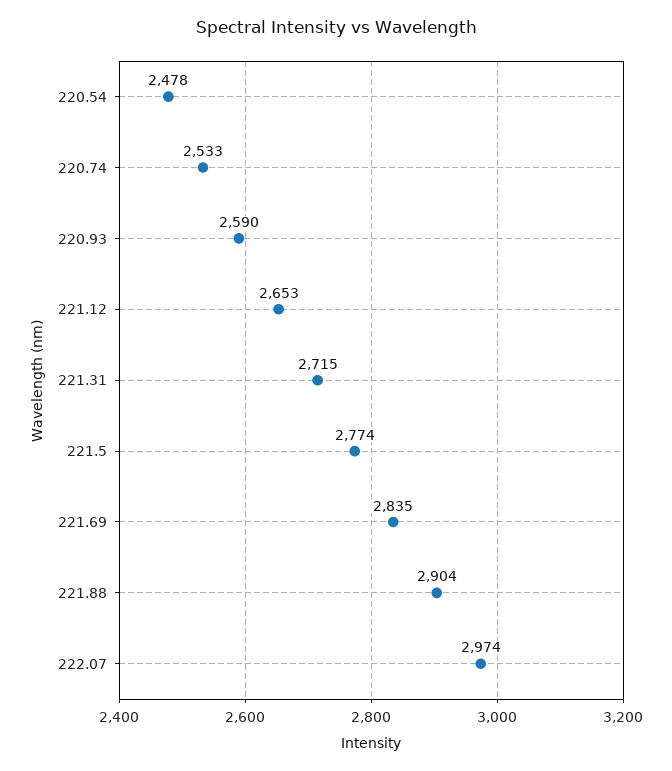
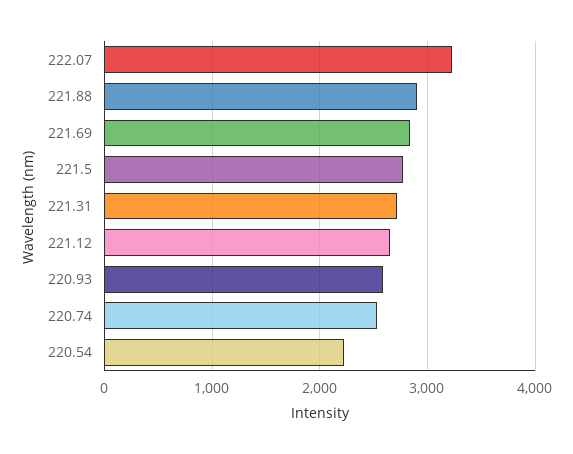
  {
-   "220.54": 2478,
+   "220.54": 2200,
    "220.74": 2533,
    "220.93": 2590,
    "221.12": 2653,
    "221.31": 2715,
    "221.5": 2774,
    "221.69": 2835,
    "221.88": 2904,
-   "222.07": 2974
+   "222.07": 3200
  }

